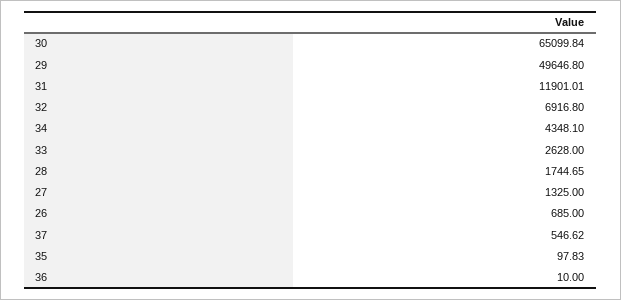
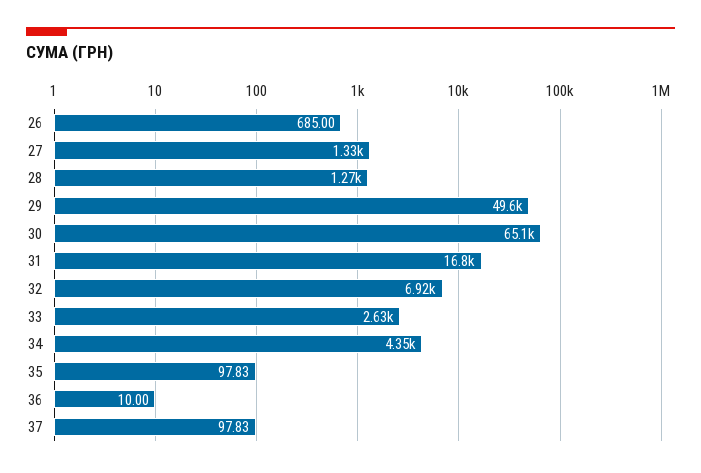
  {
    "30": 65099.84,
    "29": 49646.8,
-   "31": 11901.01,
+   "31": 16800,
    "32": 6916.8,
    "34": 4348.1,
    "33": 2628,
-   "28": 1744.65,
+   "28": 1270,
    "27": 1325,
    "26": 685,
-   "37": 546.62,
+   "37": 97.83,
    "35": 97.83,
    "36": 10
  }

